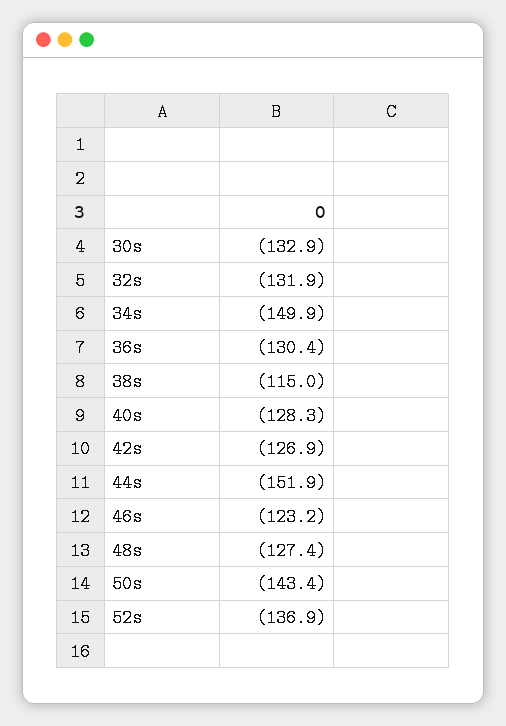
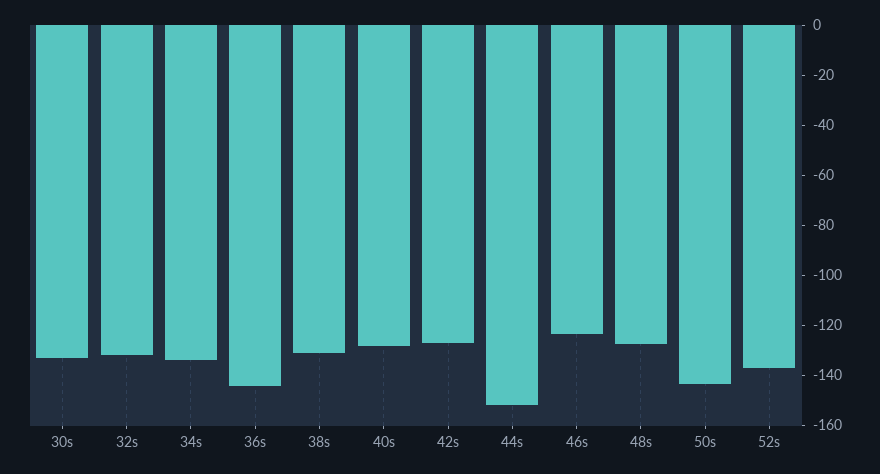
  {
    "30s": -132.9,
    "32s": -131.9,
-   "34s": -149.9,
+   "34s": -135,
-   "36s": -130.4,
+   "36s": -145,
-   "38s": -115,
+   "38s": -130,
    "40s": -128.3,
    "42s": -126.9,
    "44s": -151.9,
    "46s": -123.2,
    "48s": -127.4,
    "50s": -143.4,
    "52s": -136.9
  }

